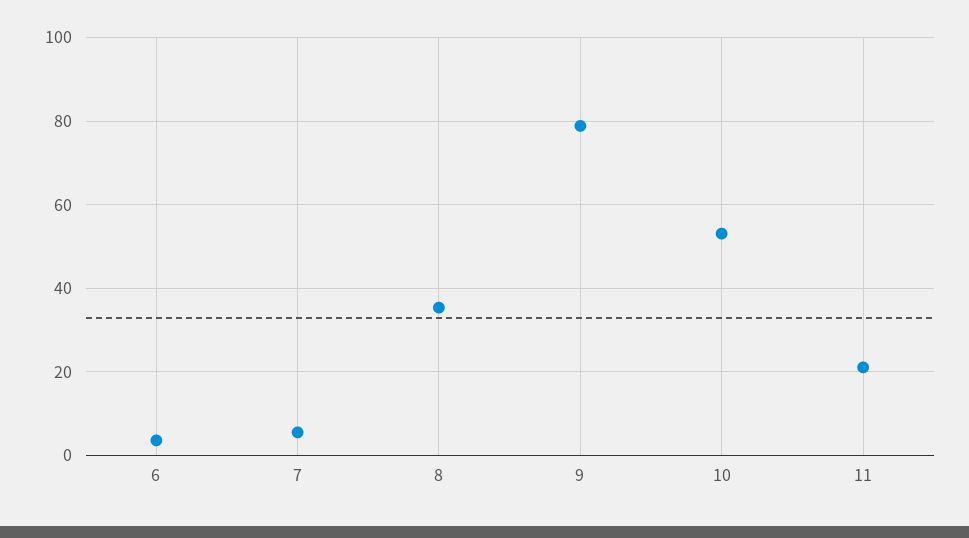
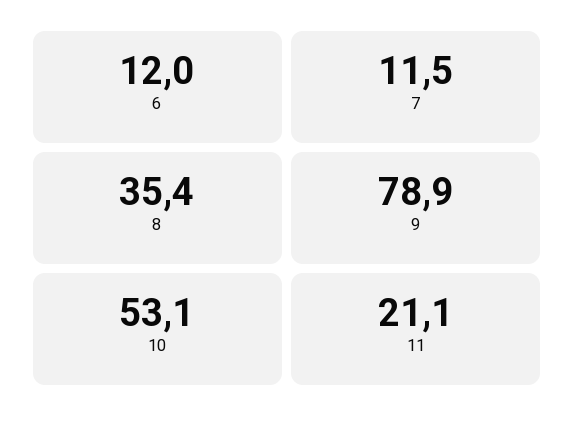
  {
-   "6": 4,
+   "6": 12,
-   "7": 6,
+   "7": 11.5,
    "8": 35.4,
    "9": 78.9,
    "10": 53.1,
    "11": 21.1
  }

